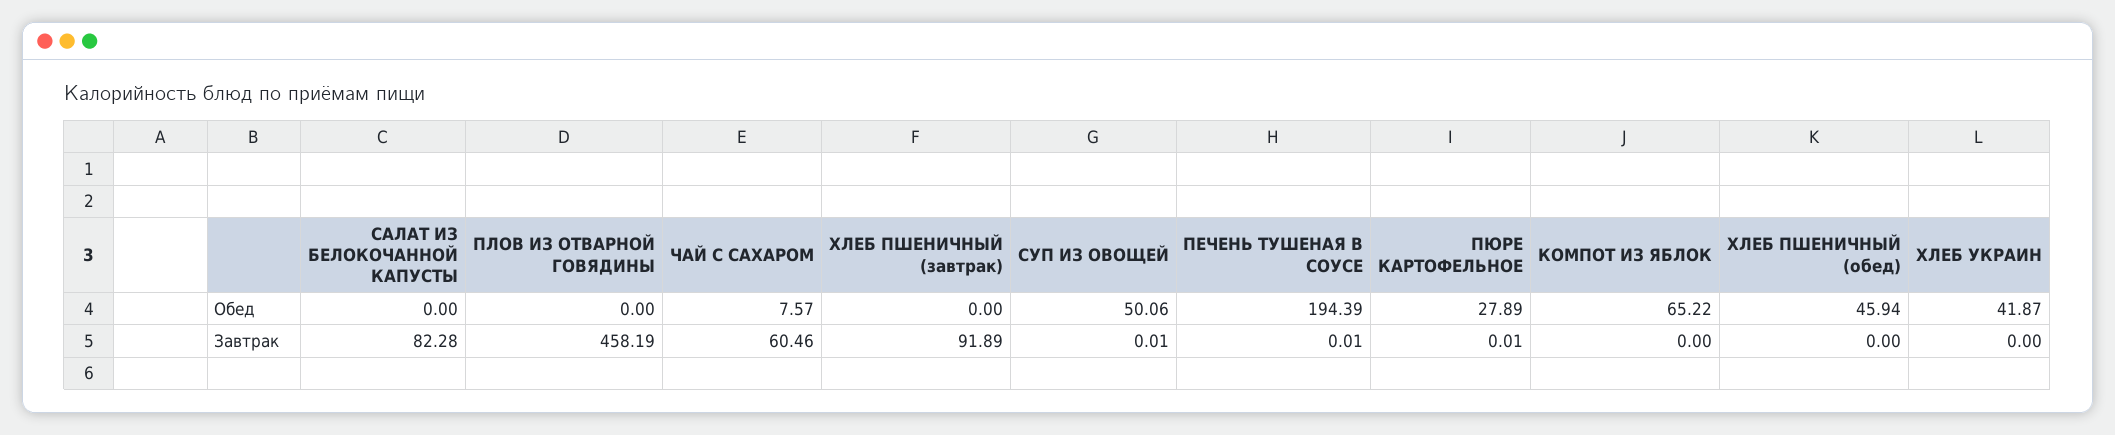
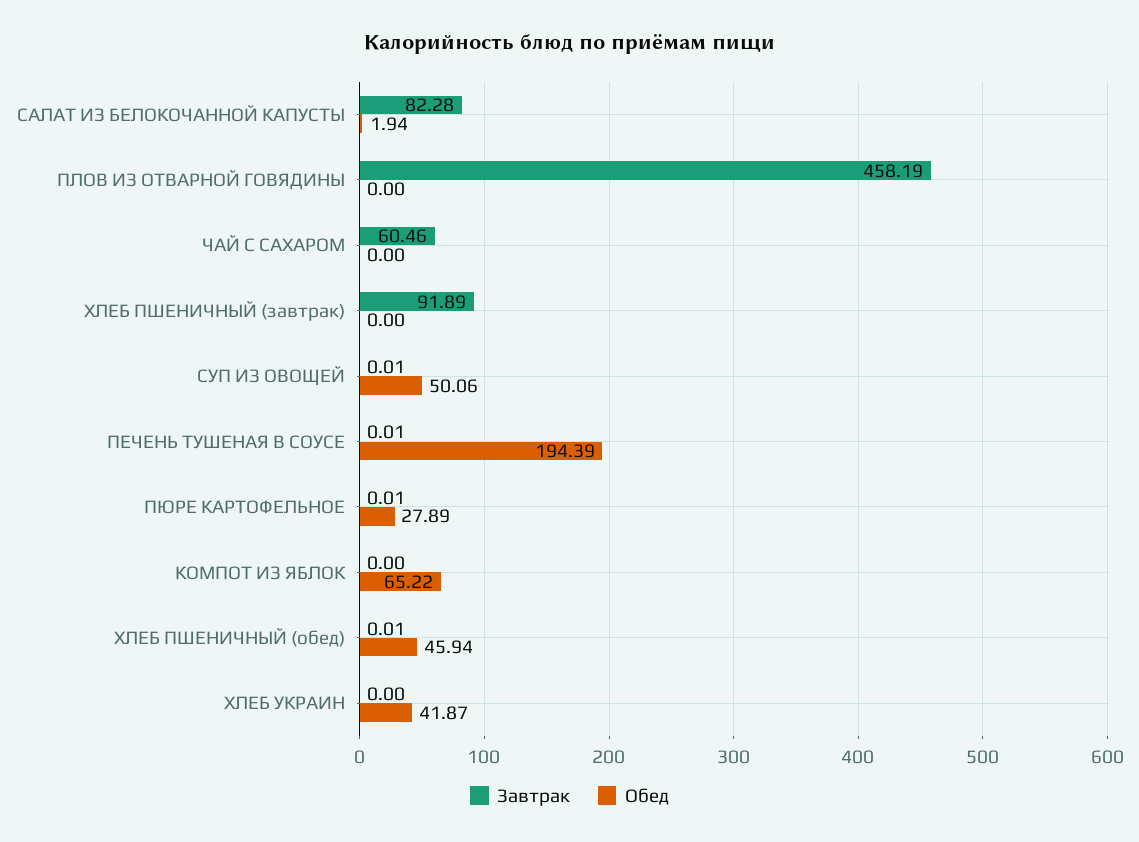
  {
    "Обед": {
-     "САЛАТ ИЗ БЕЛОКОЧАННОЙ КАПУСТЫ": 0,
+     "САЛАТ ИЗ БЕЛОКОЧАННОЙ КАПУСТЫ": 1.94,
      "ПЛОВ ИЗ ОТВАРНОЙ ГОВЯДИНЫ": 0,
-     "ЧАЙ С САХАРОМ": 7.57,
+     "ЧАЙ С САХАРОМ": 0,
      "ХЛЕБ ПШЕНИЧНЫЙ (завтрак)": 0,
      "СУП ИЗ ОВОЩЕЙ": 50.06,
      "ПЕЧЕНЬ ТУШЕНАЯ В СОУСЕ": 194.39,
      "ПЮРЕ КАРТОФЕЛЬНОЕ": 27.89,
      "КОМПОТ ИЗ ЯБЛОК": 65.22,
      "ХЛЕБ ПШЕНИЧНЫЙ (обед)": 45.94,
      "ХЛЕБ УКРАИН": 41.87
    },
    "Завтрак": {
      "САЛАТ ИЗ БЕЛОКОЧАННОЙ КАПУСТЫ": 82.28,
      "ПЛОВ ИЗ ОТВАРНОЙ ГОВЯДИНЫ": 458.19,
      "ЧАЙ С САХАРОМ": 60.46,
      "ХЛЕБ ПШЕНИЧНЫЙ (завтрак)": 91.89,
      "СУП ИЗ ОВОЩЕЙ": 0.01,
      "ПЕЧЕНЬ ТУШЕНАЯ В СОУСЕ": 0.01,
      "ПЮРЕ КАРТОФЕЛЬНОЕ": 0.01,
      "КОМПОТ ИЗ ЯБЛОК": 0,
-     "ХЛЕБ ПШЕНИЧНЫЙ (обед)": 0,
+     "ХЛЕБ ПШЕНИЧНЫЙ (обед)": 0.01,
      "ХЛЕБ УКРАИН": 0
    }
  }

